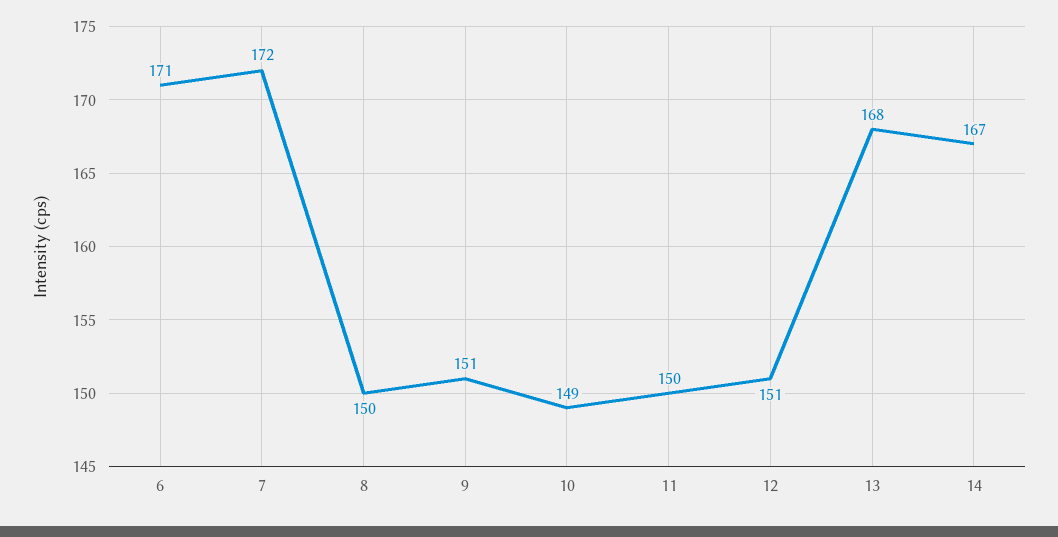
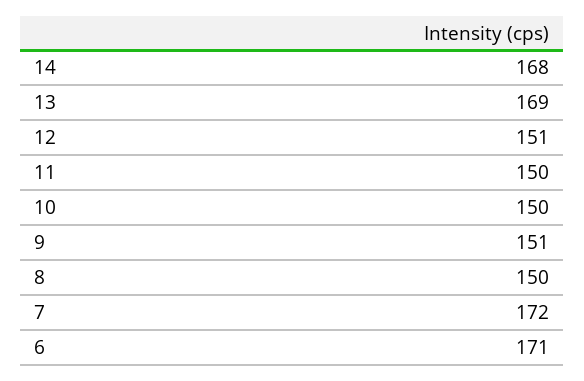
  {
    "6": 171,
    "7": 172,
    "8": 150,
    "9": 151,
-   "10": 149,
+   "10": 150,
    "11": 150,
    "12": 151,
-   "13": 168,
+   "13": 169,
-   "14": 167
+   "14": 168
  }

